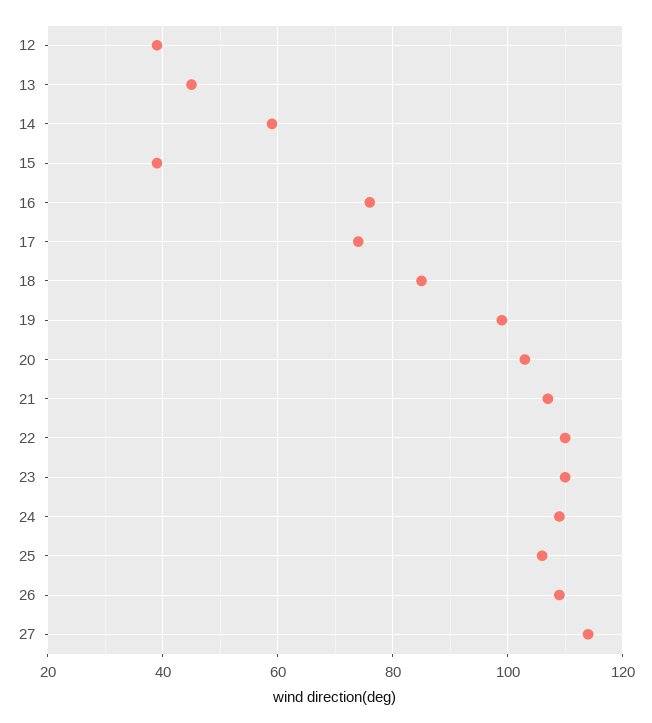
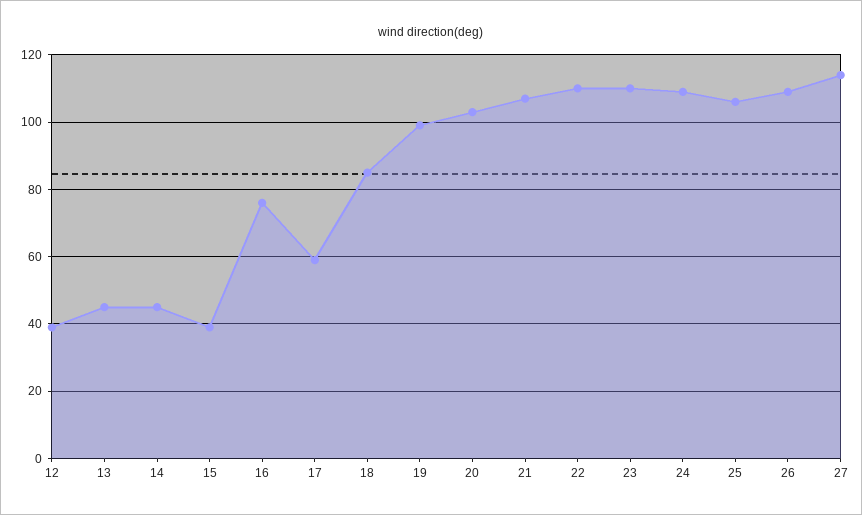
  {
    "12": 40,
    "13": 45,
-   "14": 60,
+   "14": 45,
    "15": 40,
    "16": 75,
-   "17": 75,
+   "17": 60,
    "18": 85,
    "19": 100,
    "20": 105,
    "21": 105,
    "22": 110,
    "23": 110,
    "24": 110,
    "25": 105,
    "26": 110,
    "27": 115
  }

